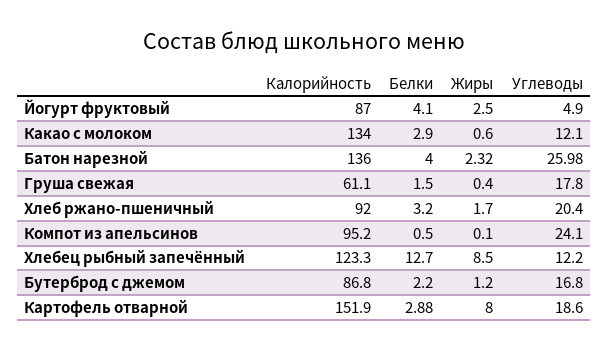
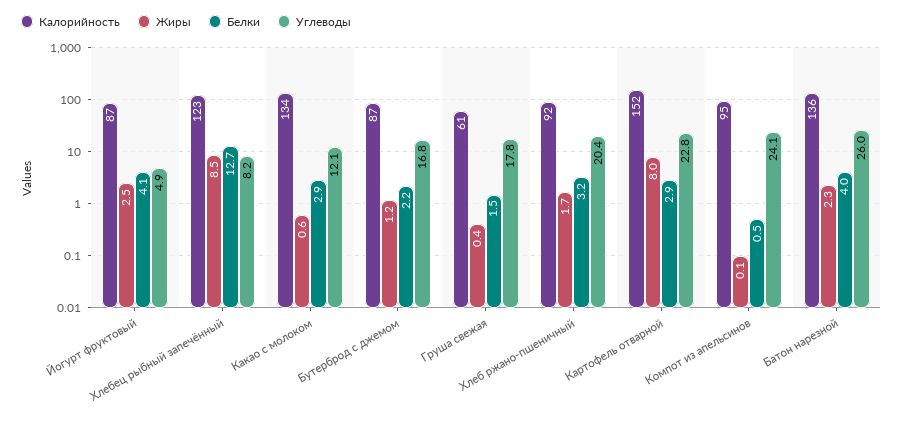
  {
    "Калорийность": {
      "Йогурт фруктовый": 87,
      "Какао с молоком": 134,
      "Батон нарезной": 136,
      "Груша свежая": 61.1,
      "Хлеб ржано-пшеничный": 92,
      "Компот из апельсинов": 95.2,
      "Хлебец рыбный запечённый": 123.3,
      "Бутерброд с джемом": 86.8,
      "Картофель отварной": 151.9
    },
    "Белки": {
      "Йогурт фруктовый": 4.1,
      "Какао с молоком": 2.9,
      "Батон нарезной": 4,
      "Груша свежая": 1.5,
      "Хлеб ржано-пшеничный": 3.2,
      "Компот из апельсинов": 0.5,
      "Хлебец рыбный запечённый": 12.7,
      "Бутерброд с джемом": 2.2,
      "Картофель отварной": 2.88
    },
    "Жиры": {
      "Йогурт фруктовый": 2.5,
      "Какао с молоком": 0.6,
      "Батон нарезной": 2.32,
      "Груша свежая": 0.4,
      "Хлеб ржано-пшеничный": 1.7,
      "Компот из апельсинов": 0.1,
      "Хлебец рыбный запечённый": 8.5,
      "Бутерброд с джемом": 1.2,
      "Картофель отварной": 8
    },
    "Углеводы": {
      "Йогурт фруктовый": 4.9,
      "Какао с молоком": 12.1,
      "Батон нарезной": 25.98,
      "Груша свежая": 17.8,
      "Хлеб ржано-пшеничный": 20.4,
      "Компот из апельсинов": 24.1,
-     "Хлебец рыбный запечённый": 12.2,
+     "Хлебец рыбный запечённый": 8.2,
      "Бутерброд с джемом": 16.8,
-     "Картофель отварной": 18.6
+     "Картофель отварной": 22.8
    }
  }

